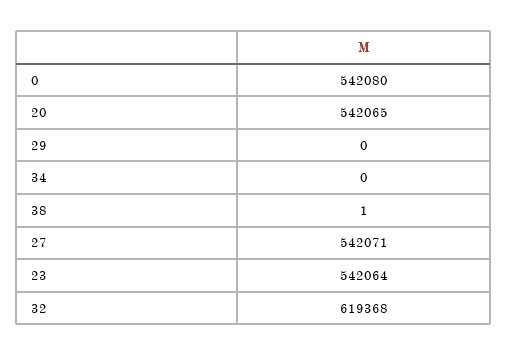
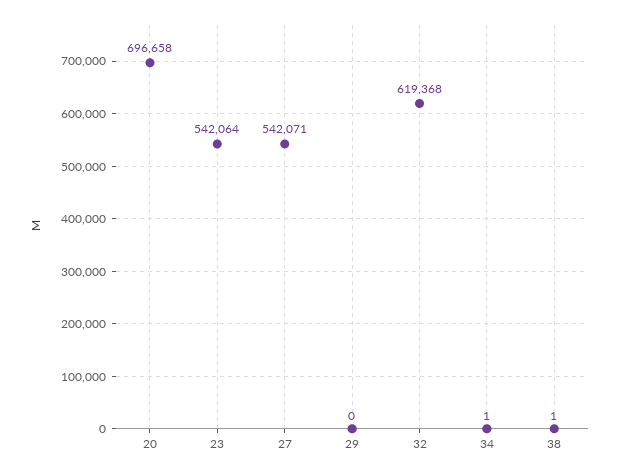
  {
-   "0": 542080,
-   "20": 542065,
+   "20": 696658,
    "29": 0,
-   "34": 0,
+   "34": 1,
    "38": 1,
    "27": 542071,
    "23": 542064,
    "32": 619368
  }

